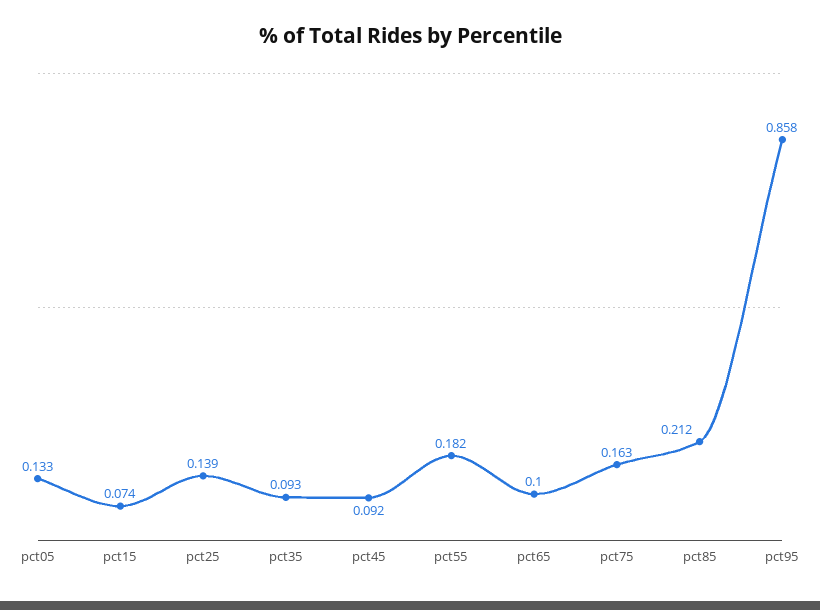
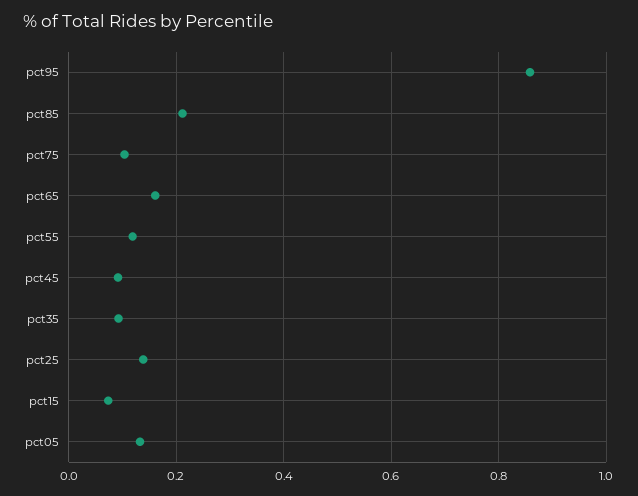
  {
    "pct05": 0.133,
    "pct15": 0.074,
    "pct25": 0.139,
    "pct35": 0.093,
    "pct45": 0.092,
-   "pct55": 0.182,
+   "pct55": 0.12,
-   "pct65": 0.1,
+   "pct65": 0.16,
-   "pct75": 0.163,
+   "pct75": 0.1,
    "pct85": 0.212,
    "pct95": 0.858
  }

